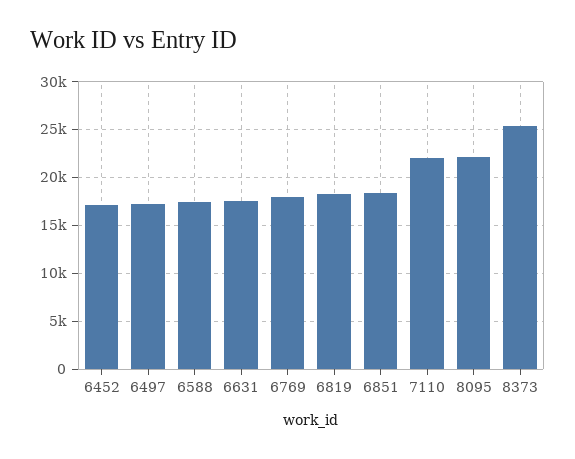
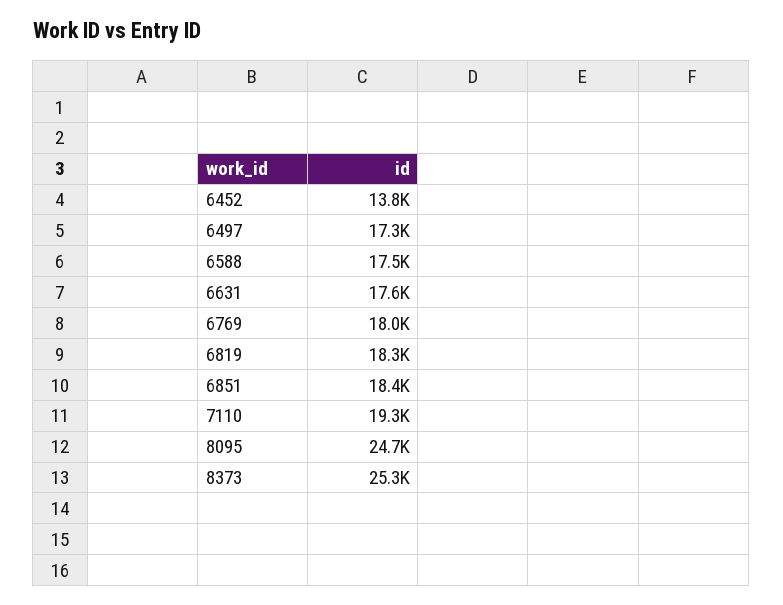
  {
-   "6452": 17000,
+   "6452": 13800,
    "6497": 17300,
    "6588": 17500,
    "6631": 17600,
    "6769": 18000,
    "6819": 18300,
    "6851": 18400,
-   "7110": 22000,
+   "7110": 19300,
-   "8095": 22000,
+   "8095": 24700,
    "8373": 25300
  }

